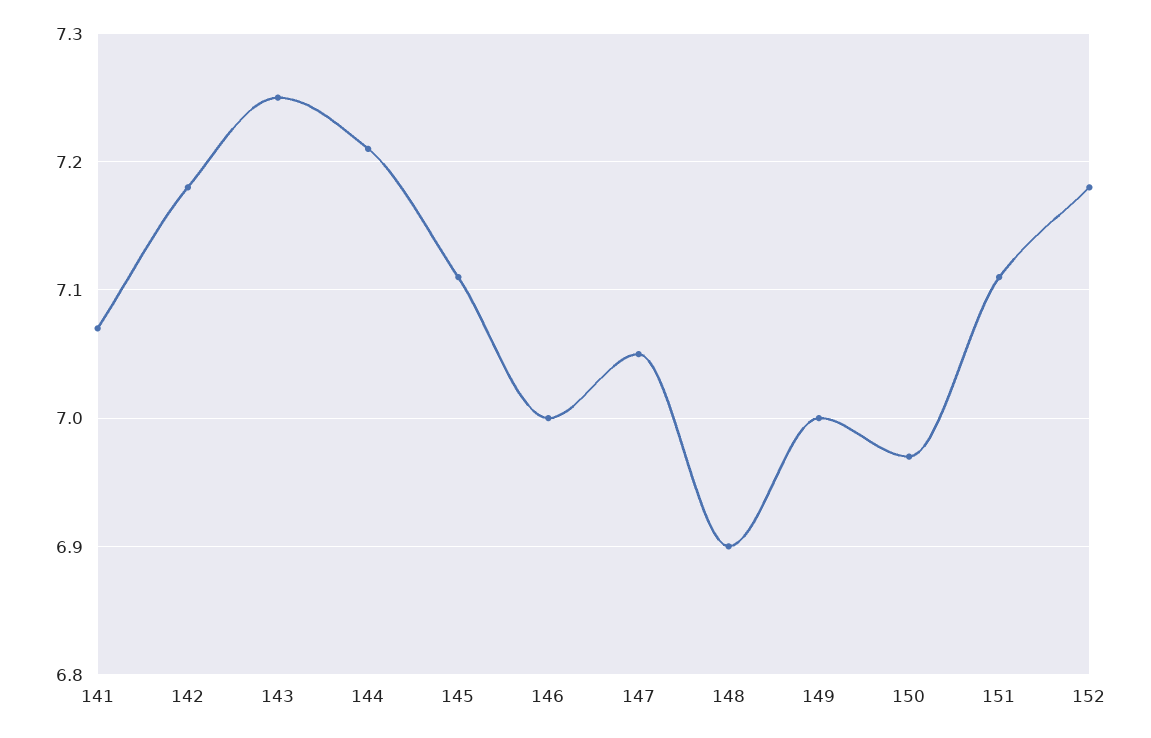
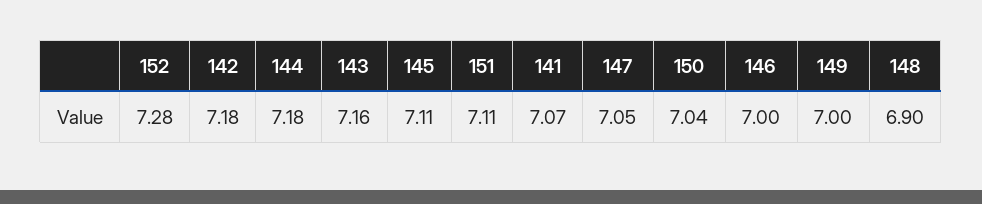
  {
    "141": 7.07,
    "142": 7.18,
-   "143": 7.25,
+   "143": 7.16,
-   "144": 7.21,
+   "144": 7.18,
    "145": 7.11,
    "146": 7,
    "147": 7.05,
    "148": 6.9,
    "149": 7,
-   "150": 6.97,
+   "150": 7.04,
    "151": 7.11,
-   "152": 7.18
+   "152": 7.28
  }

